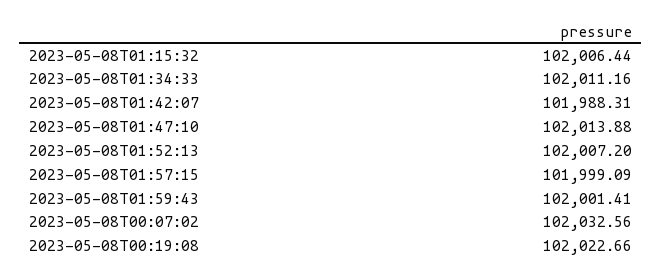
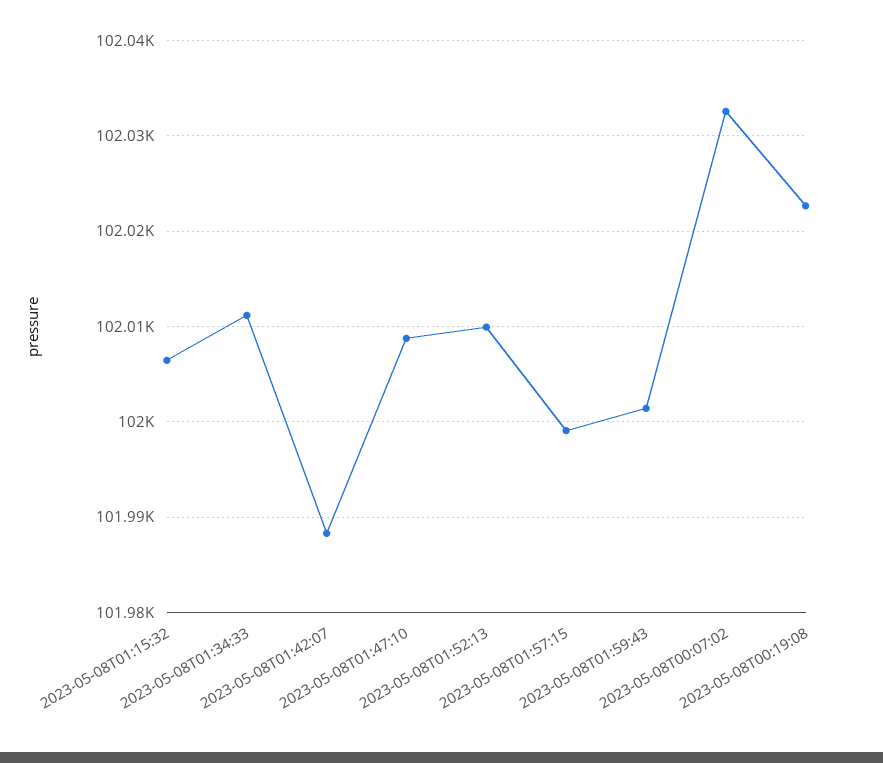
  {
    "2023-05-08T01:15:32": 102006.44,
    "2023-05-08T01:34:33": 102011.16,
    "2023-05-08T01:42:07": 101988.31,
-   "2023-05-08T01:47:10": 102013.88,
+   "2023-05-08T01:47:10": 102009,
-   "2023-05-08T01:52:13": 102007.2,
+   "2023-05-08T01:52:13": 102010,
    "2023-05-08T01:57:15": 101999.09,
    "2023-05-08T01:59:43": 102001.41,
    "2023-05-08T00:07:02": 102032.56,
    "2023-05-08T00:19:08": 102022.66
  }

